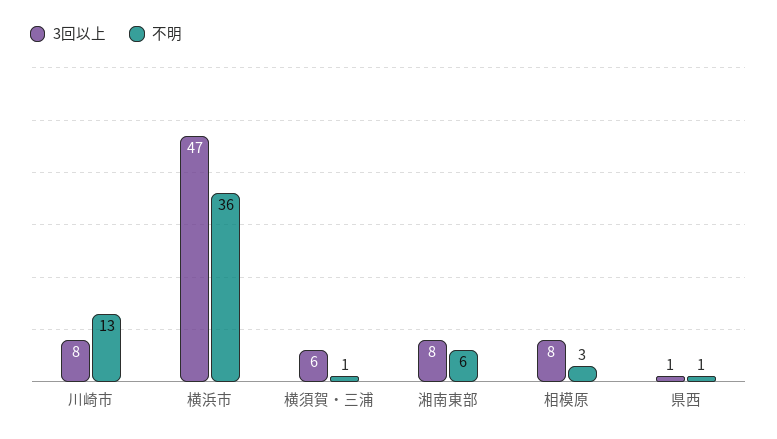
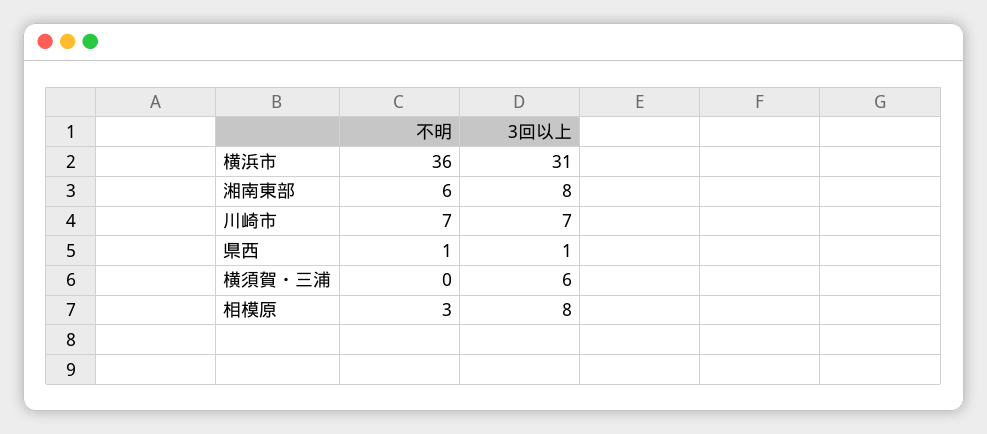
  {
    "3回以上": {
-     "川崎市": 8,
+     "川崎市": 7,
-     "横浜市": 47,
+     "横浜市": 31,
      "横須賀・三浦": 6,
      "湘南東部": 8,
      "相模原": 8,
      "県西": 1
    },
    "不明": {
-     "川崎市": 13,
+     "川崎市": 7,
      "横浜市": 36,
-     "横須賀・三浦": 1,
+     "横須賀・三浦": 0,
      "湘南東部": 6,
      "相模原": 3,
      "県西": 1
    }
  }

